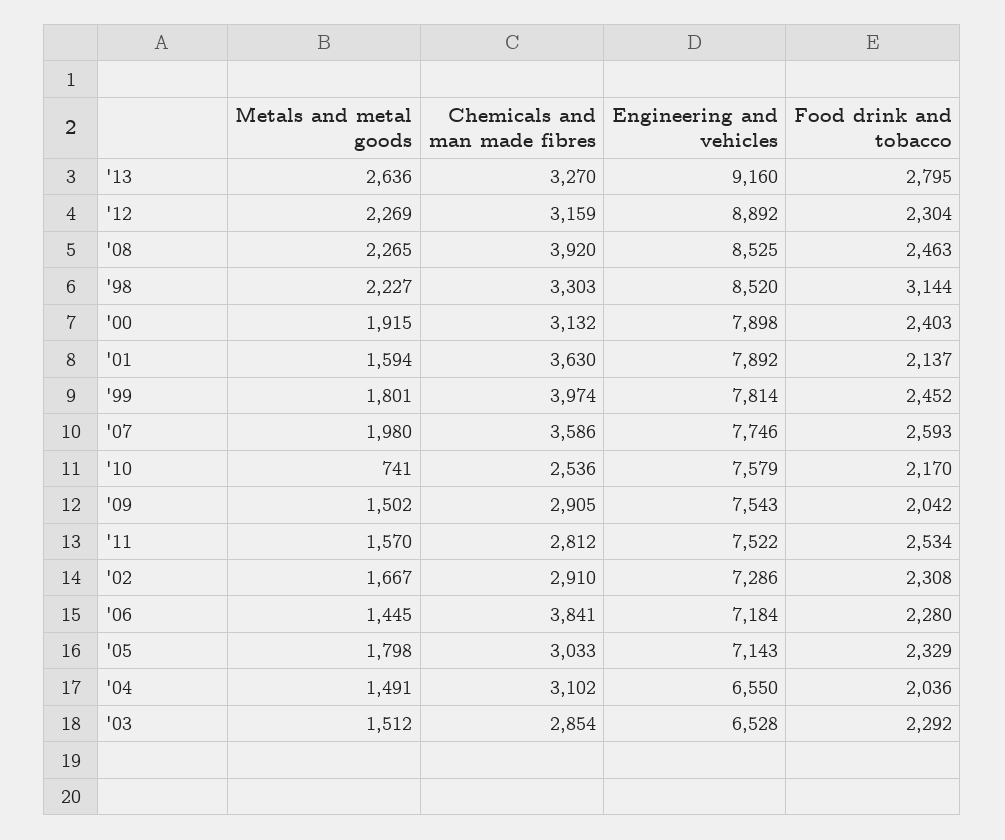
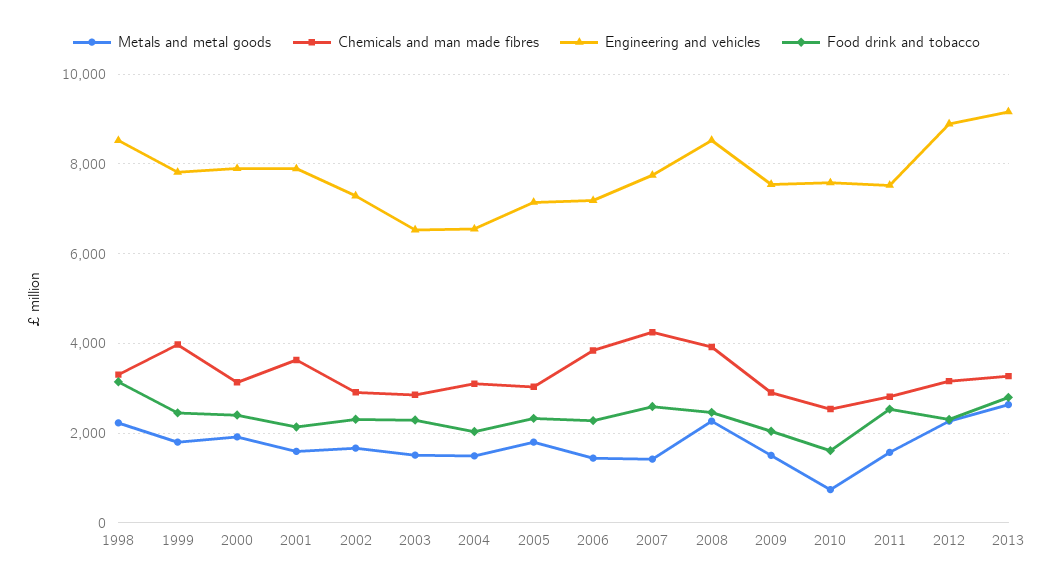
  {
    "Metals and metal goods": {
      "'13": 2636,
      "'12": 2269,
      "'08": 2265,
      "'98": 2227,
      "'00": 1915,
      "'01": 1594,
      "'99": 1801,
-     "'07": 1980,
+     "'07": 1400,
      "'10": 741,
      "'09": 1502,
      "'11": 1570,
      "'02": 1667,
      "'06": 1445,
      "'05": 1798,
      "'04": 1491,
      "'03": 1512
    },
    "Chemicals and man made fibres": {
      "'13": 3270,
      "'12": 3159,
      "'08": 3920,
      "'98": 3303,
      "'00": 3132,
      "'01": 3630,
      "'99": 3974,
-     "'07": 3586,
+     "'07": 4200,
      "'10": 2536,
      "'09": 2905,
      "'11": 2812,
      "'02": 2910,
      "'06": 3841,
      "'05": 3033,
      "'04": 3102,
      "'03": 2854
    },
    "Engineering and vehicles": {
      "'13": 9160,
      "'12": 8892,
      "'08": 8525,
      "'98": 8520,
      "'00": 7898,
      "'01": 7892,
      "'99": 7814,
      "'07": 7746,
      "'10": 7579,
      "'09": 7543,
      "'11": 7522,
      "'02": 7286,
      "'06": 7184,
      "'05": 7143,
      "'04": 6550,
      "'03": 6528
    },
    "Food drink and tobacco": {
      "'13": 2795,
      "'12": 2304,
      "'08": 2463,
      "'98": 3144,
      "'00": 2403,
      "'01": 2137,
      "'99": 2452,
      "'07": 2593,
-     "'10": 2170,
+     "'10": 1600,
      "'09": 2042,
      "'11": 2534,
      "'02": 2308,
      "'06": 2280,
      "'05": 2329,
      "'04": 2036,
      "'03": 2292
    }
  }

